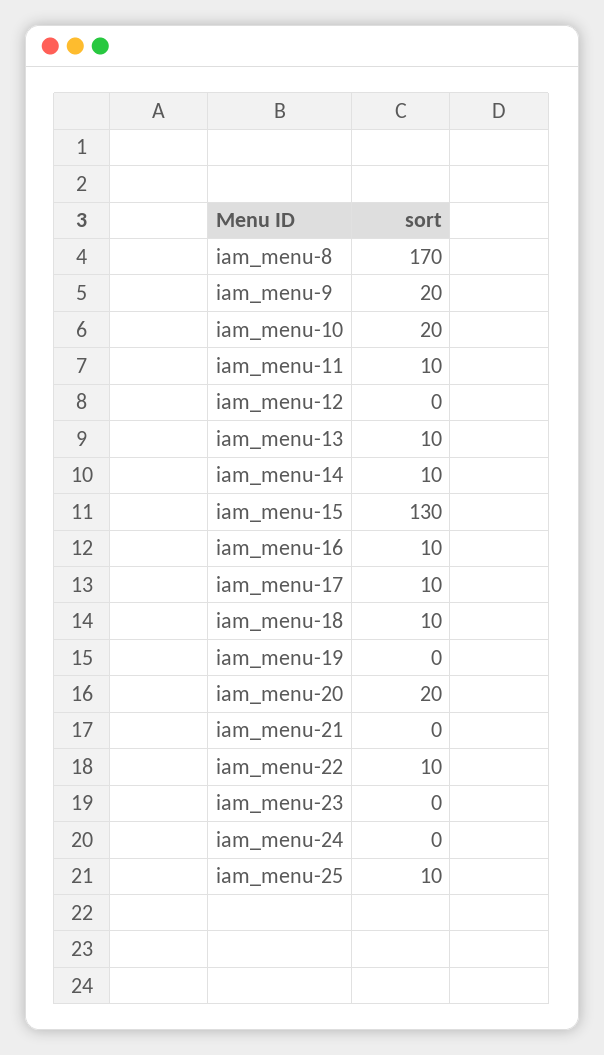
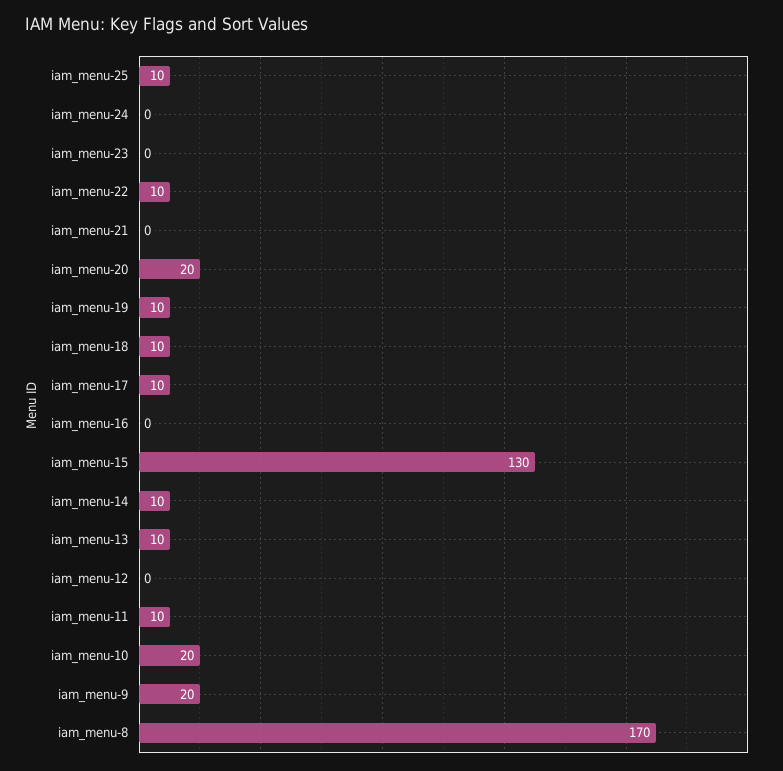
  {
    "iam_menu-8": 170,
    "iam_menu-9": 20,
    "iam_menu-10": 20,
    "iam_menu-11": 10,
    "iam_menu-12": 0,
    "iam_menu-13": 10,
    "iam_menu-14": 10,
    "iam_menu-15": 130,
-   "iam_menu-16": 10,
+   "iam_menu-16": 0,
    "iam_menu-17": 10,
    "iam_menu-18": 10,
-   "iam_menu-19": 0,
+   "iam_menu-19": 10,
    "iam_menu-20": 20,
    "iam_menu-21": 0,
    "iam_menu-22": 10,
    "iam_menu-23": 0,
    "iam_menu-24": 0,
    "iam_menu-25": 10
  }

